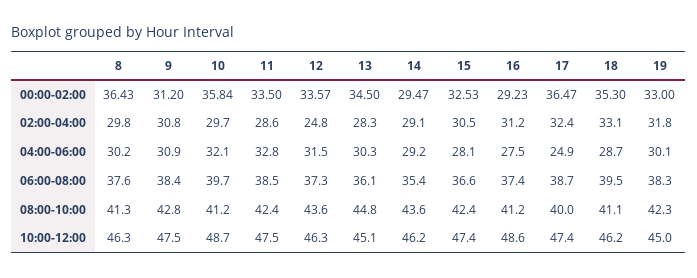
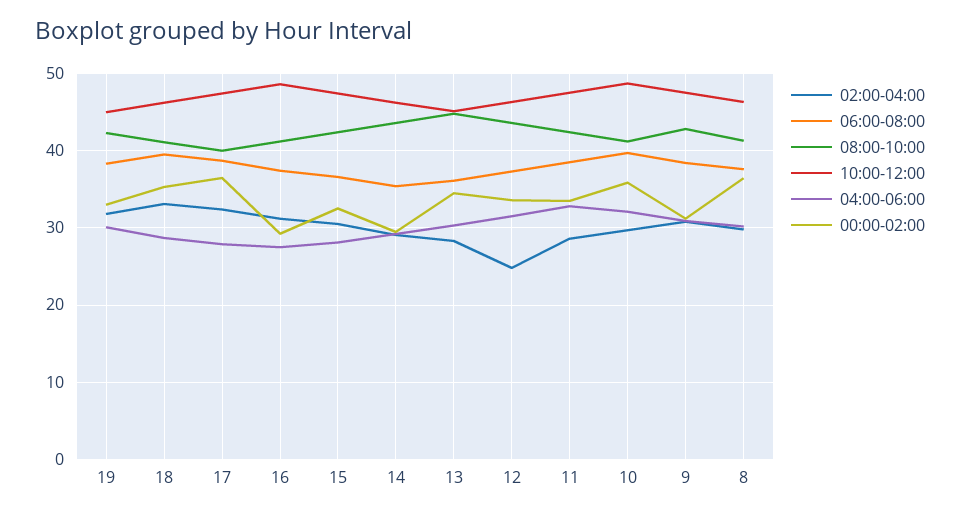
  {
    "00:00-02:00": {
      "8": 36.43,
      "9": 31.2,
      "10": 35.84,
      "11": 33.5,
      "12": 33.57,
      "13": 34.5,
      "14": 29.47,
      "15": 32.53,
      "16": 29.23,
      "17": 36.47,
      "18": 35.3,
      "19": 33
    },
    "02:00-04:00": {
      "8": 29.8,
      "9": 30.8,
      "10": 29.7,
      "11": 28.6,
      "12": 24.8,
      "13": 28.3,
      "14": 29.1,
      "15": 30.5,
      "16": 31.2,
      "17": 32.4,
      "18": 33.1,
      "19": 31.8
    },
    "04:00-06:00": {
      "8": 30.2,
      "9": 30.9,
      "10": 32.1,
      "11": 32.8,
      "12": 31.5,
      "13": 30.3,
      "14": 29.2,
      "15": 28.1,
      "16": 27.5,
-     "17": 24.9,
+     "17": 28,
      "18": 28.7,
      "19": 30.1
    },
    "06:00-08:00": {
      "8": 37.6,
      "9": 38.4,
      "10": 39.7,
      "11": 38.5,
      "12": 37.3,
      "13": 36.1,
      "14": 35.4,
      "15": 36.6,
      "16": 37.4,
      "17": 38.7,
      "18": 39.5,
      "19": 38.3
    },
    "08:00-10:00": {
      "8": 41.3,
      "9": 42.8,
      "10": 41.2,
      "11": 42.4,
      "12": 43.6,
      "13": 44.8,
      "14": 43.6,
      "15": 42.4,
      "16": 41.2,
      "17": 40,
      "18": 41.1,
      "19": 42.3
    },
    "10:00-12:00": {
      "8": 46.3,
      "9": 47.5,
      "10": 48.7,
      "11": 47.5,
      "12": 46.3,
      "13": 45.1,
      "14": 46.2,
      "15": 47.4,
      "16": 48.6,
      "17": 47.4,
      "18": 46.2,
      "19": 45
    }
  }

